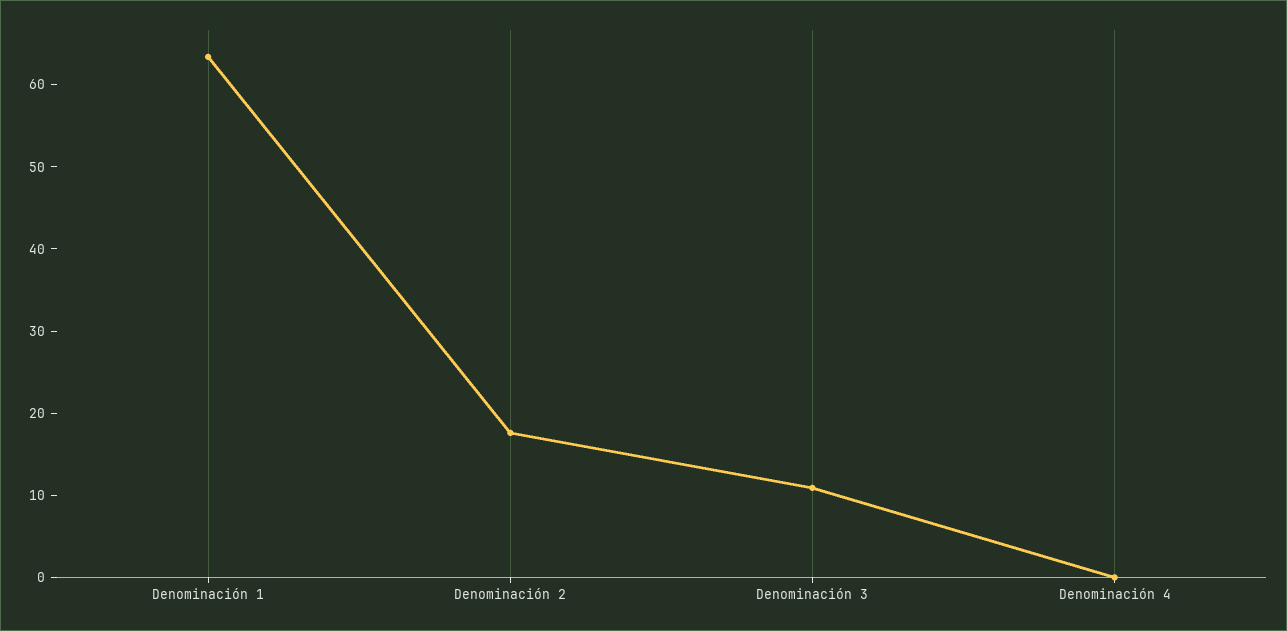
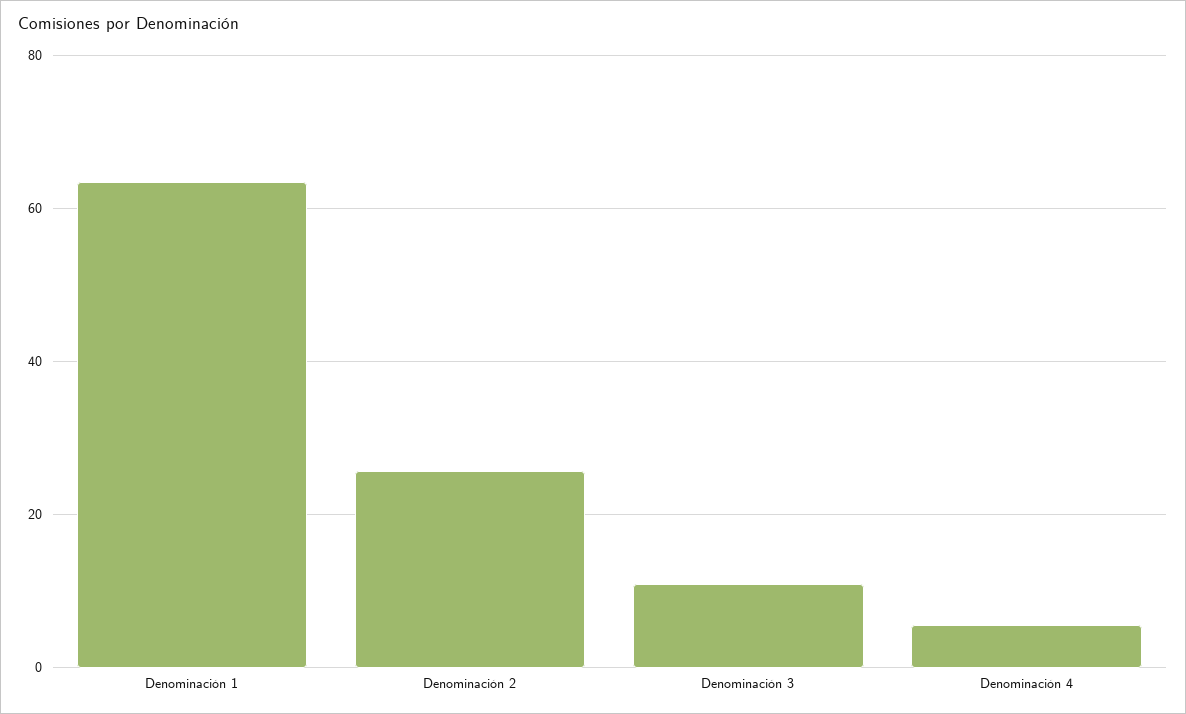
  {
    "Denominación 1": 64,
-   "Denominación 2": 18,
+   "Denominación 2": 26,
    "Denominación 3": 10,
-   "Denominación 4": 0
+   "Denominación 4": 6
  }

